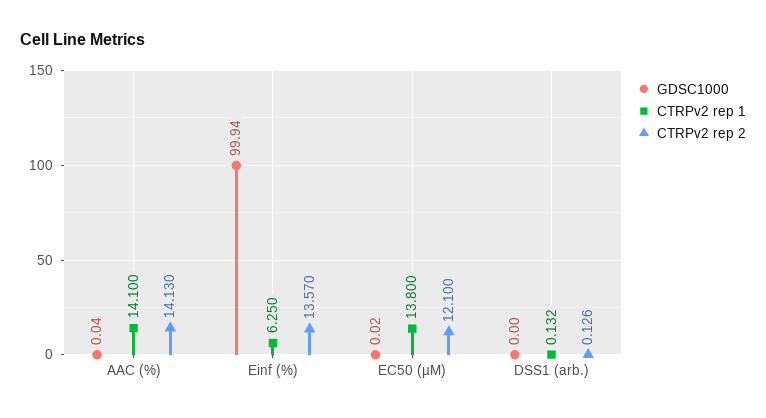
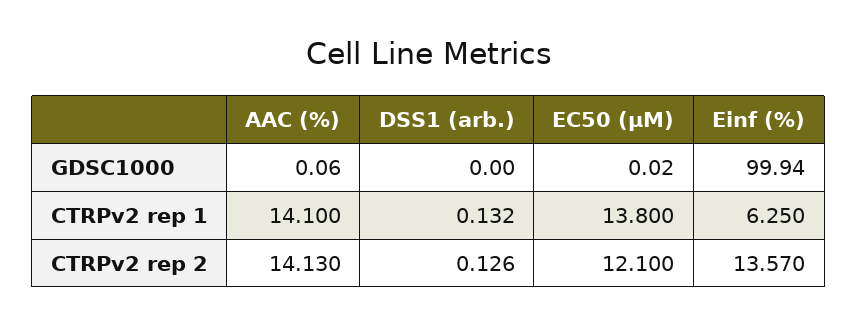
  {
    "GDSC1000": {
-     "AAC (%)": 0.04,
+     "AAC (%)": 0.06,
      "Einf (%)": 99.94,
      "EC50 (µM)": 0.02,
      "DSS1 (arb.)": 0
    },
    "CTRPv2 rep 1": {
      "AAC (%)": 14.1,
      "Einf (%)": 6.25,
      "EC50 (µM)": 13.8,
      "DSS1 (arb.)": 0.132
    },
    "CTRPv2 rep 2": {
      "AAC (%)": 14.13,
      "Einf (%)": 13.57,
      "EC50 (µM)": 12.1,
      "DSS1 (arb.)": 0.126
    }
  }

